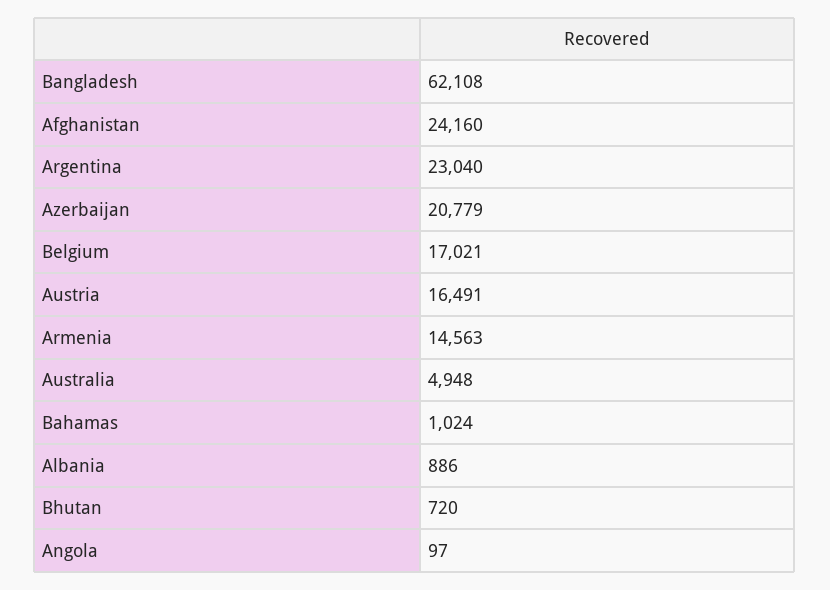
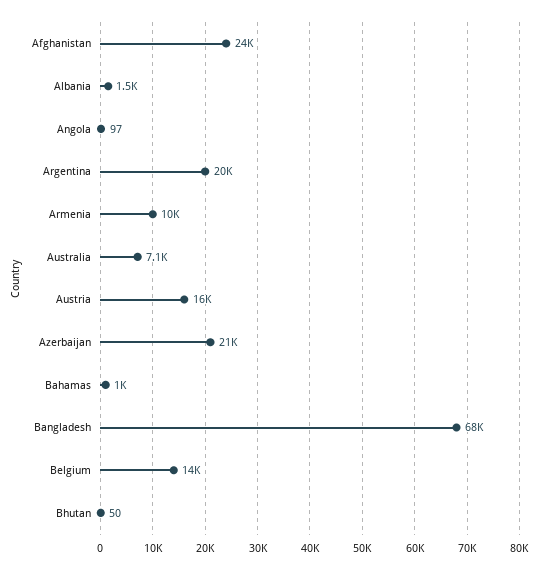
  {
-   "Bangladesh": 62108,
+   "Bangladesh": 68000,
    "Afghanistan": 24160,
-   "Argentina": 23040,
+   "Argentina": 20000,
    "Azerbaijan": 20779,
-   "Belgium": 17021,
+   "Belgium": 14000,
    "Austria": 16491,
-   "Armenia": 14563,
+   "Armenia": 10000,
-   "Australia": 4948,
+   "Australia": 7100,
    "Bahamas": 1024,
-   "Albania": 886,
+   "Albania": 1500,
-   "Bhutan": 720,
+   "Bhutan": 50,
    "Angola": 97
  }

